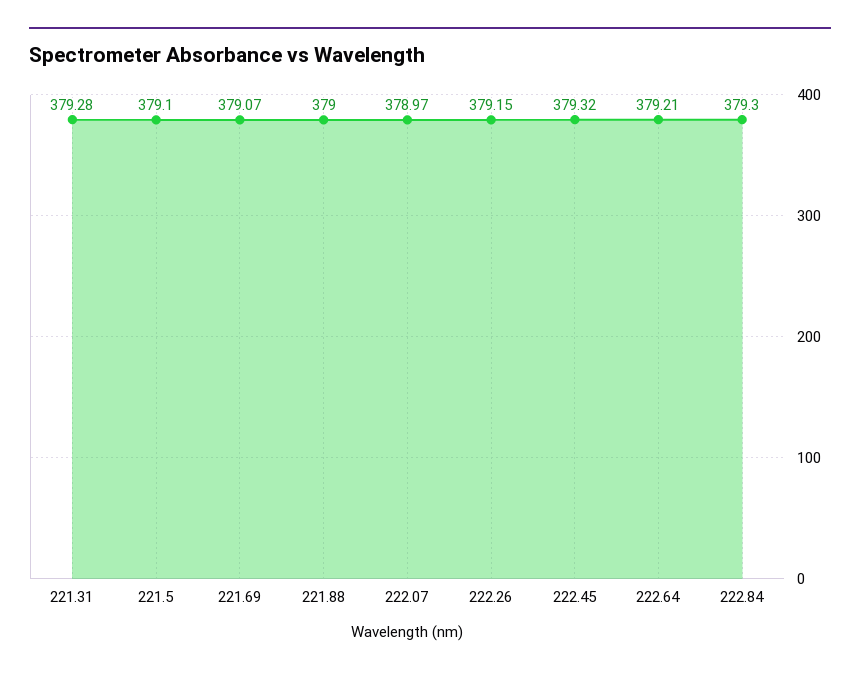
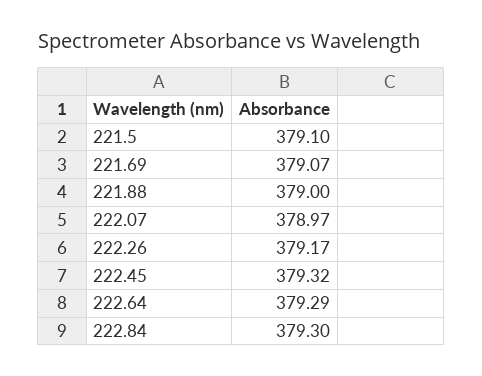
  {
-   "221.31": 379.28,
    "221.5": 379.1,
    "221.69": 379.07,
    "221.88": 379,
    "222.07": 378.97,
-   "222.26": 379.15,
+   "222.26": 379.17,
    "222.45": 379.32,
-   "222.64": 379.21,
+   "222.64": 379.29,
    "222.84": 379.3
  }

